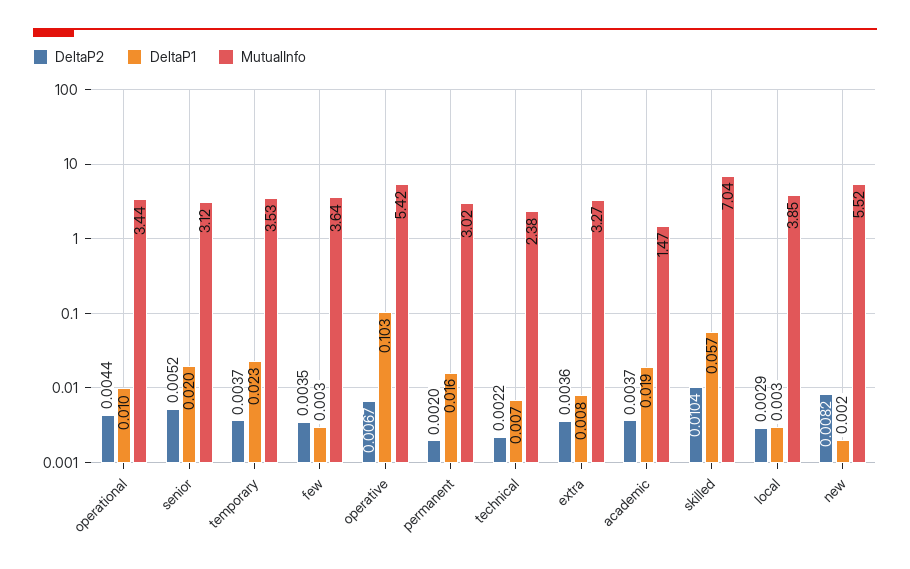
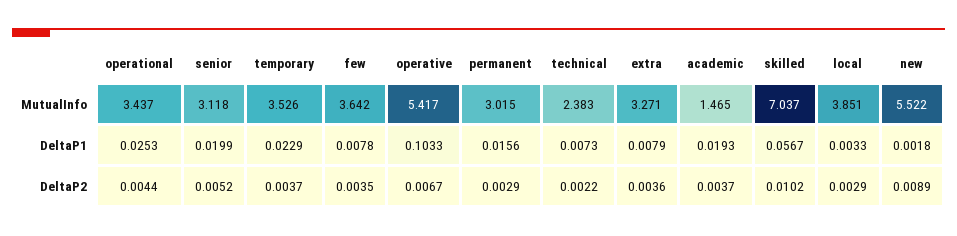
  {
    "DeltaP2": {
      "operational": 0.0044,
      "senior": 0.0052,
      "temporary": 0.0037,
      "few": 0.0035,
      "operative": 0.0067,
-     "permanent": 0.002,
+     "permanent": 0.0029,
      "technical": 0.0022,
      "extra": 0.0036,
      "academic": 0.0037,
-     "skilled": 0.0104,
+     "skilled": 0.0102,
      "local": 0.0029,
-     "new": 0.0082
+     "new": 0.0089
    },
    "DeltaP1": {
-     "operational": 0.01,
+     "operational": 0.0253,
      "senior": 0.0199,
      "temporary": 0.0229,
-     "few": 0.003,
+     "few": 0.0078,
      "operative": 0.1033,
      "permanent": 0.0156,
      "technical": 0.0073,
      "extra": 0.0079,
      "academic": 0.0193,
      "skilled": 0.0567,
      "local": 0.0033,
      "new": 0.0018
    },
    "MutualInfo": {
      "operational": 3.437,
      "senior": 3.118,
      "temporary": 3.526,
      "few": 3.642,
      "operative": 5.417,
      "permanent": 3.015,
      "technical": 2.383,
      "extra": 3.271,
      "academic": 1.465,
      "skilled": 7.037,
      "local": 3.851,
      "new": 5.522
    }
  }

